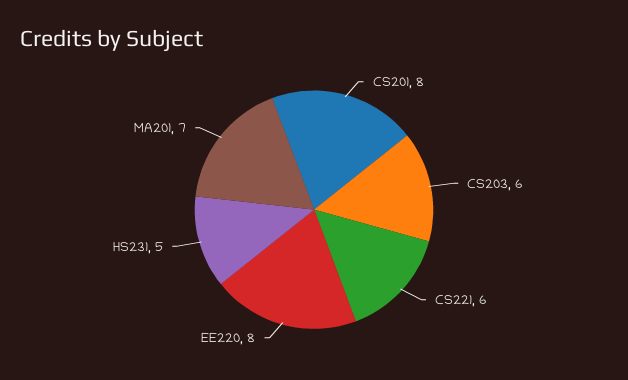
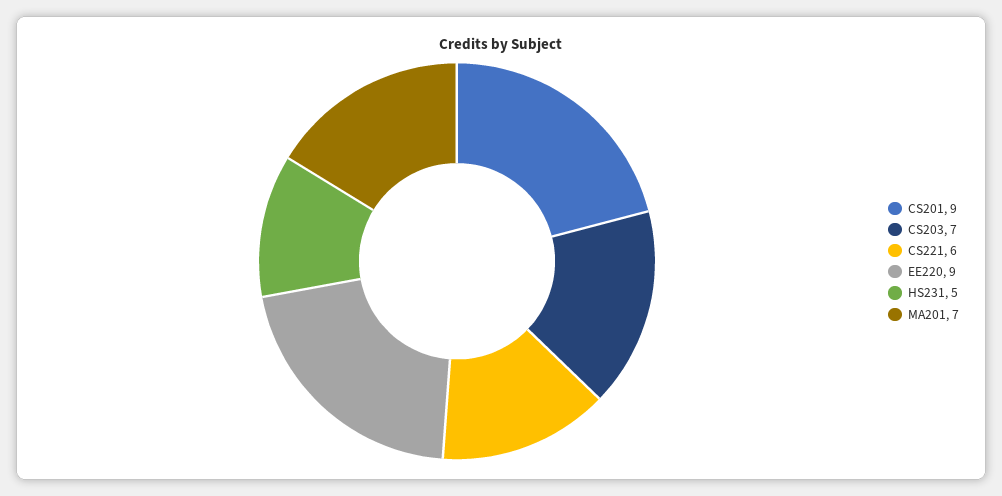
  {
-   "CS201": 8,
+   "CS201": 9,
-   "CS203": 6,
+   "CS203": 7,
    "CS221": 6,
-   "EE220": 8,
+   "EE220": 9,
    "HS231": 5,
    "MA201": 7
  }

